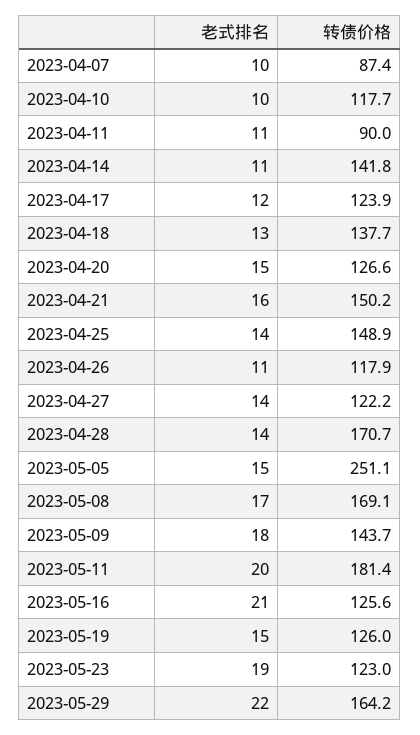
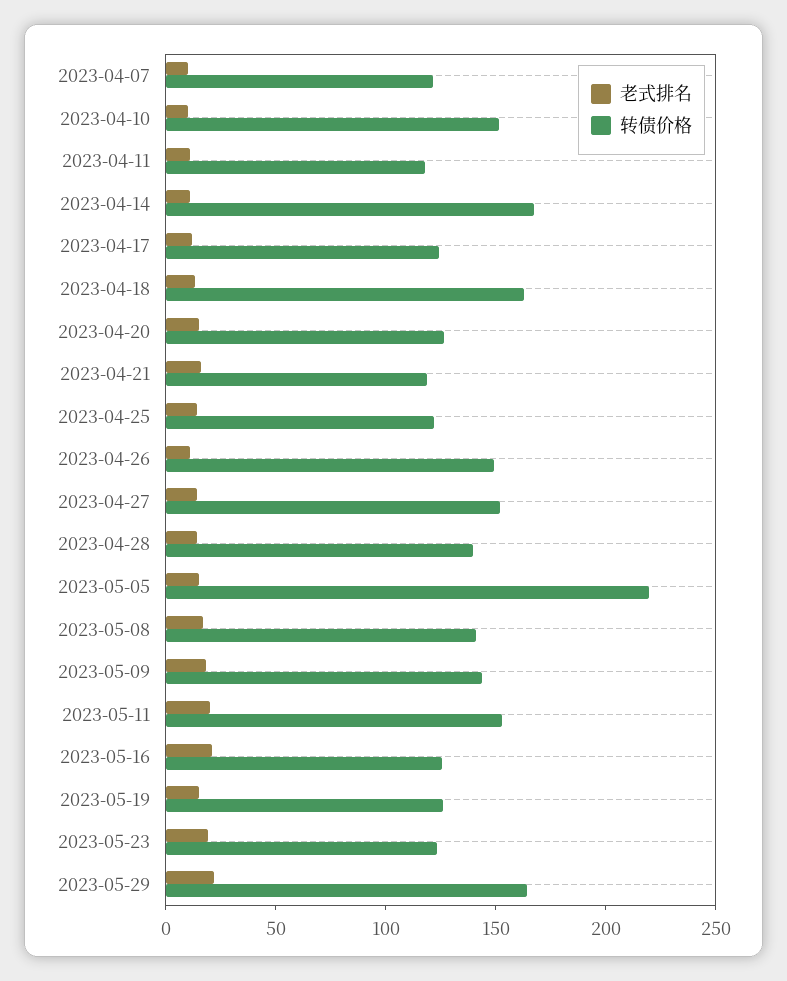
  {
    "老式排名": {
      "2023-04-07": 10,
      "2023-04-10": 10,
      "2023-04-11": 11,
      "2023-04-14": 11,
      "2023-04-17": 12,
      "2023-04-18": 13,
      "2023-04-20": 15,
      "2023-04-21": 16,
      "2023-04-25": 14,
      "2023-04-26": 11,
      "2023-04-27": 14,
      "2023-04-28": 14,
      "2023-05-05": 15,
      "2023-05-08": 17,
      "2023-05-09": 18,
      "2023-05-11": 20,
      "2023-05-16": 21,
      "2023-05-19": 15,
      "2023-05-23": 19,
      "2023-05-29": 22
    },
    "转债价格": {
-     "2023-04-07": 87.4,
+     "2023-04-07": 120,
-     "2023-04-10": 117.7,
+     "2023-04-10": 150,
-     "2023-04-11": 90,
+     "2023-04-11": 120,
-     "2023-04-14": 141.8,
+     "2023-04-14": 170,
      "2023-04-17": 123.9,
-     "2023-04-18": 137.7,
+     "2023-04-18": 160,
      "2023-04-20": 126.6,
-     "2023-04-21": 150.2,
+     "2023-04-21": 120,
-     "2023-04-25": 148.9,
+     "2023-04-25": 120,
-     "2023-04-26": 117.9,
+     "2023-04-26": 150,
-     "2023-04-27": 122.2,
+     "2023-04-27": 150,
-     "2023-04-28": 170.7,
+     "2023-04-28": 140,
-     "2023-05-05": 251.1,
+     "2023-05-05": 220,
-     "2023-05-08": 169.1,
+     "2023-05-08": 140,
      "2023-05-09": 143.7,
-     "2023-05-11": 181.4,
+     "2023-05-11": 150,
      "2023-05-16": 125.6,
      "2023-05-19": 126,
      "2023-05-23": 123,
      "2023-05-29": 164.2
    }
  }

